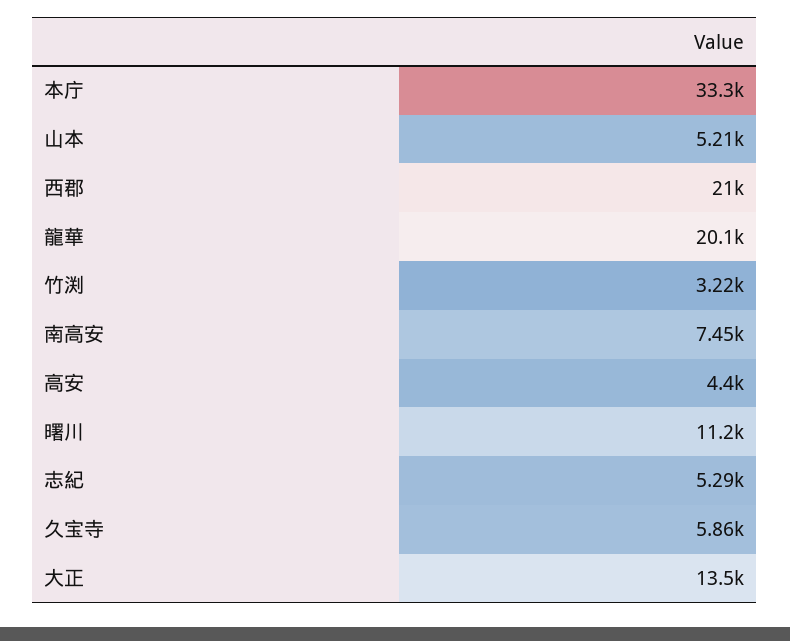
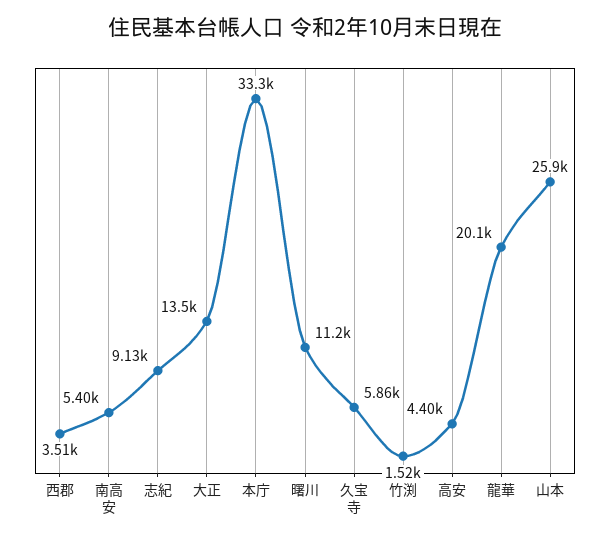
  {
    "本庁": 33300,
-   "山本": 5210,
+   "山本": 25900,
-   "西郡": 21000,
+   "西郡": 3510,
    "龍華": 20100,
-   "竹渕": 3220,
+   "竹渕": 1520,
-   "南高安": 7450,
+   "南高安": 5400,
    "高安": 4400,
    "曙川": 11200,
-   "志紀": 5290,
+   "志紀": 9130,
    "久宝寺": 5860,
    "大正": 13500
  }

